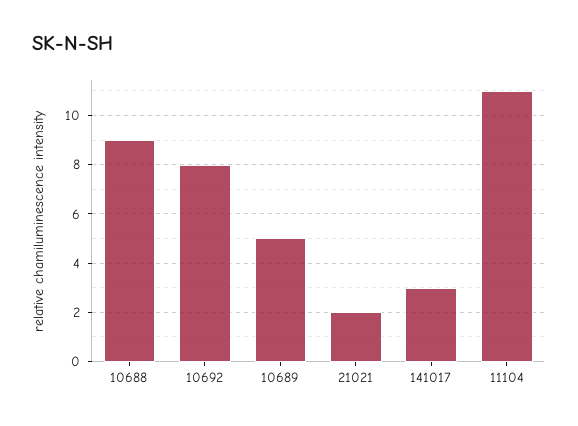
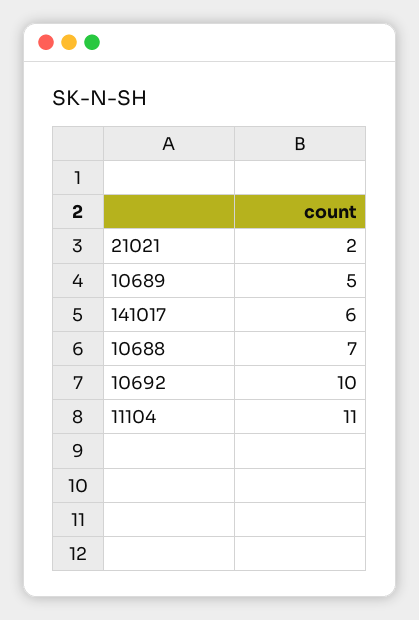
  {
-   "10688": 9,
+   "10688": 7,
-   "10692": 8,
+   "10692": 10,
    "10689": 5,
    "21021": 2,
-   "141017": 3,
+   "141017": 6,
    "11104": 11
  }

